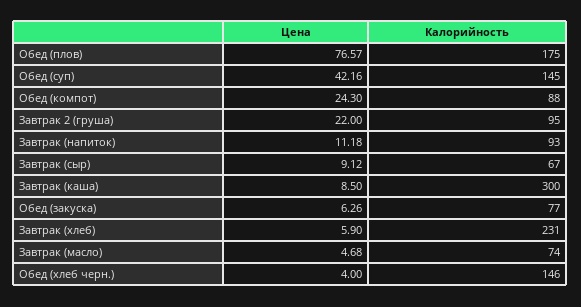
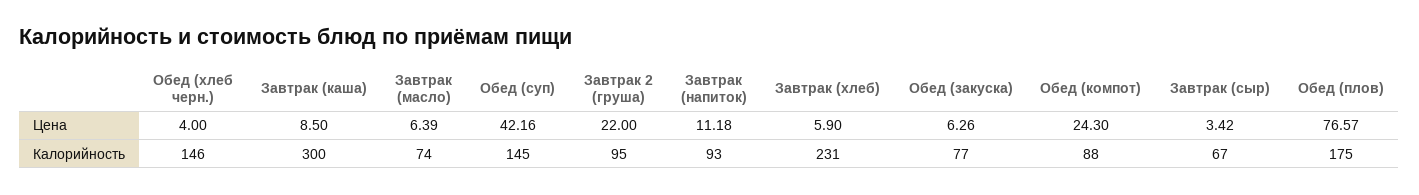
  {
    "Цена": {
      "Обед (плов)": 76.57,
      "Обед (суп)": 42.16,
      "Обед (компот)": 24.3,
      "Завтрак 2 (груша)": 22,
      "Завтрак (напиток)": 11.18,
-     "Завтрак (сыр)": 9.12,
+     "Завтрак (сыр)": 3.42,
      "Завтрак (каша)": 8.5,
      "Обед (закуска)": 6.26,
      "Завтрак (хлеб)": 5.9,
-     "Завтрак (масло)": 4.68,
+     "Завтрак (масло)": 6.39,
      "Обед (хлеб черн.)": 4
    },
    "Калорийность": {
      "Обед (плов)": 175,
      "Обед (суп)": 145,
      "Обед (компот)": 88,
      "Завтрак 2 (груша)": 95,
      "Завтрак (напиток)": 93,
      "Завтрак (сыр)": 67,
      "Завтрак (каша)": 300,
      "Обед (закуска)": 77,
      "Завтрак (хлеб)": 231,
      "Завтрак (масло)": 74,
      "Обед (хлеб черн.)": 146
    }
  }

